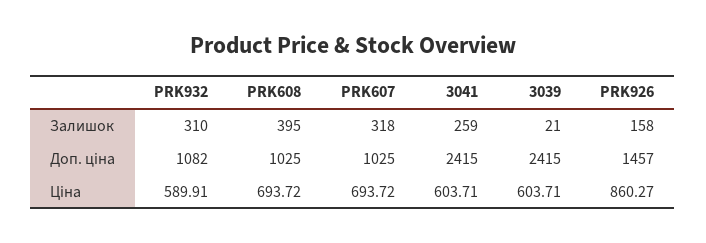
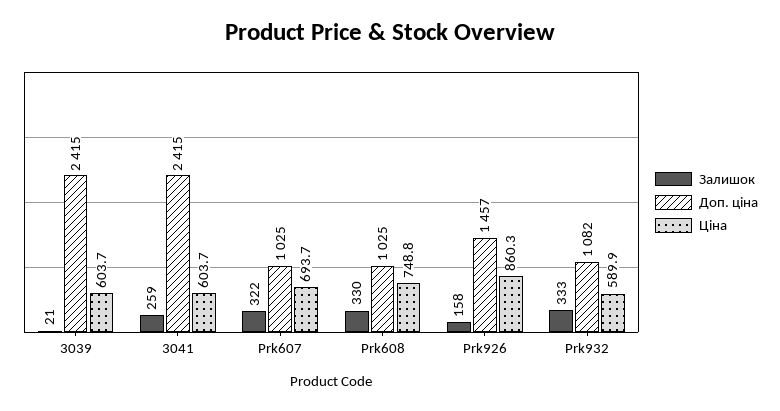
  {
    "Залишок": {
-     "PRK932": 310,
+     "PRK932": 333,
-     "PRK608": 395,
+     "PRK608": 330,
-     "PRK607": 318,
+     "PRK607": 322,
      "3041": 259,
      "3039": 21,
      "PRK926": 158
    },
    "Доп. ціна": {
      "PRK932": 1082,
      "PRK608": 1025,
      "PRK607": 1025,
      "3041": 2415,
      "3039": 2415,
      "PRK926": 1457
    },
    "Ціна": {
      "PRK932": 589.91,
-     "PRK608": 693.72,
+     "PRK608": 748.8,
      "PRK607": 693.72,
      "3041": 603.71,
      "3039": 603.71,
      "PRK926": 860.27
    }
  }

